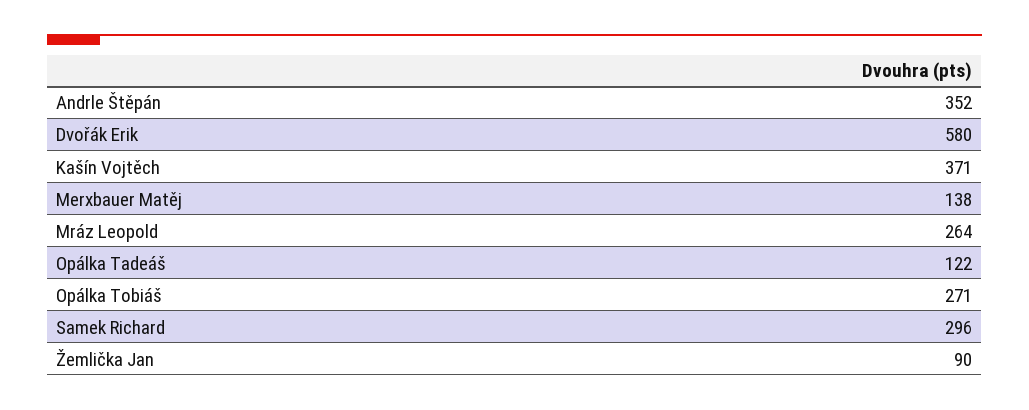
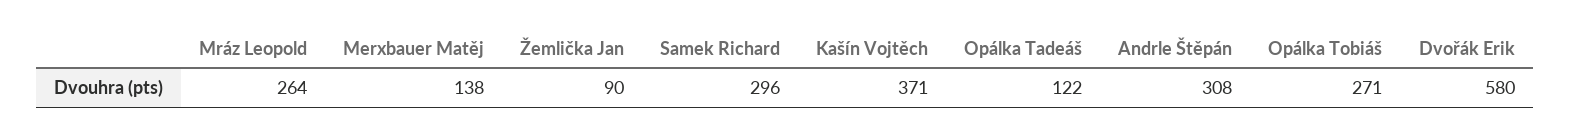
  {
-   "Andrle Štěpán": 352,
+   "Andrle Štěpán": 308,
    "Dvořák Erik": 580,
    "Kašín Vojtěch": 371,
    "Merxbauer Matěj": 138,
    "Mráz Leopold": 264,
    "Opálka Tadeáš": 122,
    "Opálka Tobiáš": 271,
    "Samek Richard": 296,
    "Žemlička Jan": 90
  }

